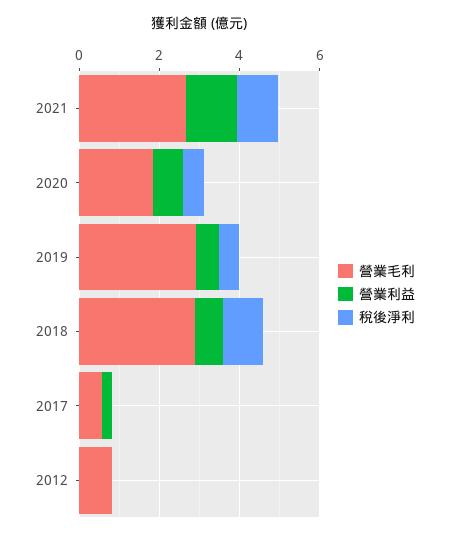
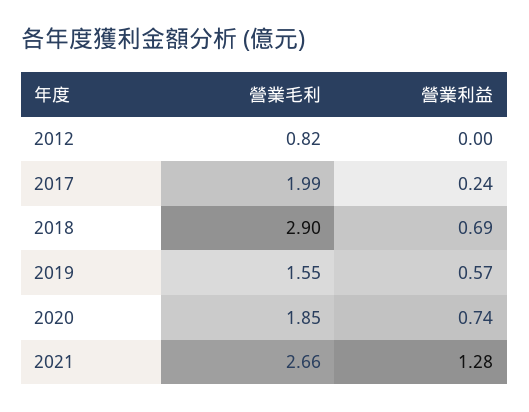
  {
    "營業毛利": {
      "2021": 2.66,
      "2020": 1.85,
-     "2019": 3,
+     "2019": 1.55,
      "2018": 2.9,
-     "2017": 0.5,
+     "2017": 1.99,
      "2012": 0.82
    },
    "營業利益": {
      "2021": 1.28,
      "2020": 0.74,
      "2019": 0.57,
      "2018": 0.69,
      "2017": 0.24,
      "2012": 0
-   },
+   }
-   "稅後淨利": {
-     "2021": 1,
-     "2020": 0.5,
-     "2019": 0.5,
-     "2018": 1,
-     "2017": 0,
-     "2012": 0
-   }
  }

